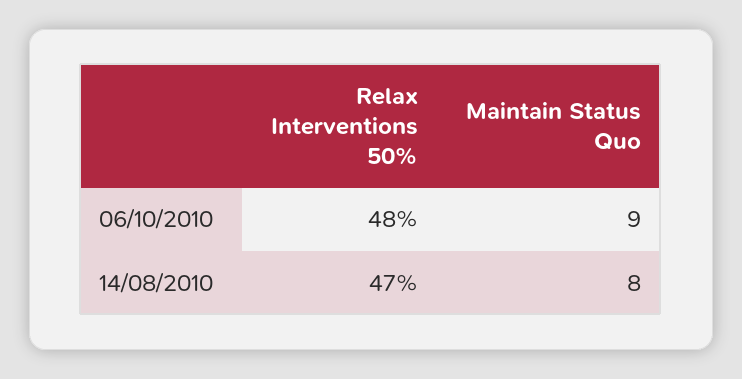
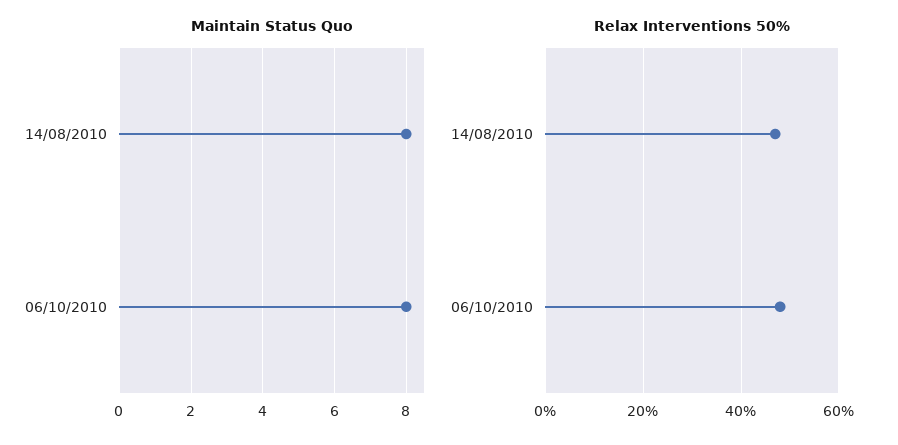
  {
    "Relax Interventions 50%": {
      "06/10/2010": 48,
      "14/08/2010": 47
    },
    "Maintain Status Quo": {
-     "06/10/2010": 9,
+     "06/10/2010": 8,
      "14/08/2010": 8
    }
  }

